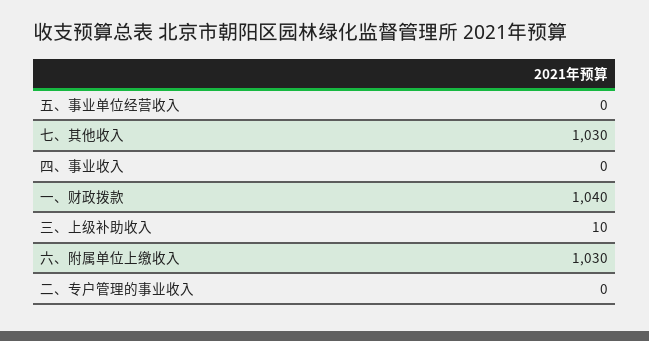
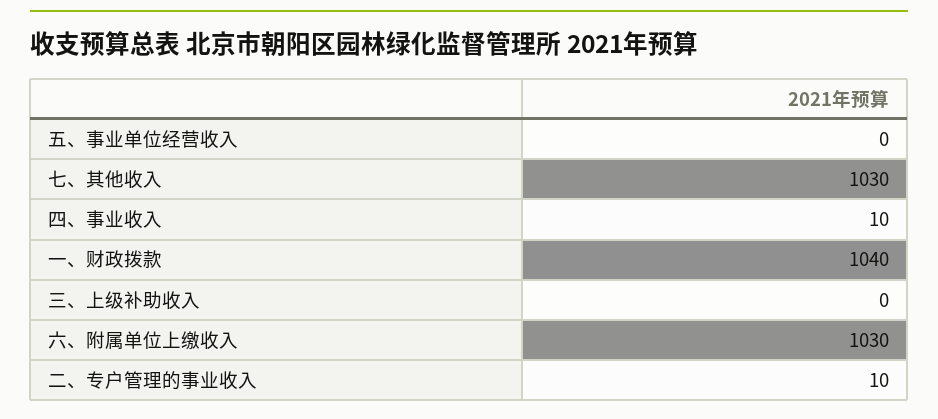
  {
    "五、事业单位经营收入": 0,
    "七、其他收入": 1030,
-   "四、事业收入": 0,
+   "四、事业收入": 10,
    "一、财政拨款": 1040,
-   "三、上级补助收入": 10,
+   "三、上级补助收入": 0,
    "六、附属单位上缴收入": 1030,
-   "二、专户管理的事业收入": 0
+   "二、专户管理的事业收入": 10
  }

